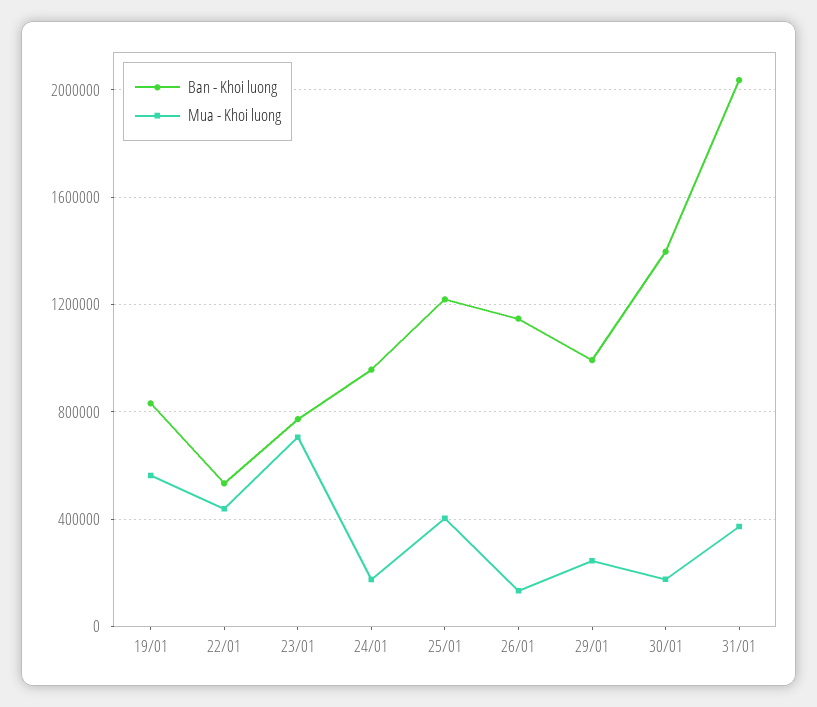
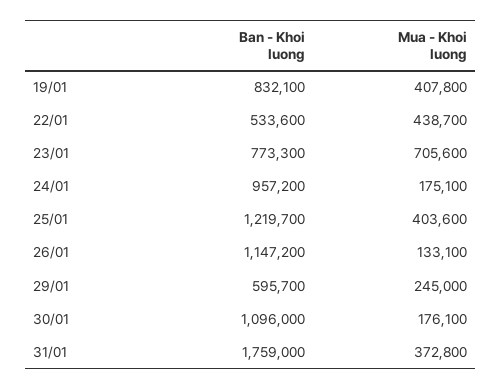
  {
    "Ban - Khoi luong": {
      "19/01": 832100,
      "22/01": 533600,
      "23/01": 773300,
      "24/01": 957200,
      "25/01": 1219700,
      "26/01": 1147200,
-     "29/01": 1000000,
+     "29/01": 595700,
-     "30/01": 1400000,
+     "30/01": 1096000,
-     "31/01": 2050000
+     "31/01": 1759000
    },
    "Mua - Khoi luong": {
-     "19/01": 550000,
+     "19/01": 407800,
      "22/01": 438700,
      "23/01": 705600,
      "24/01": 175100,
      "25/01": 403600,
      "26/01": 133100,
      "29/01": 245000,
      "30/01": 176100,
      "31/01": 372800
    }
  }

